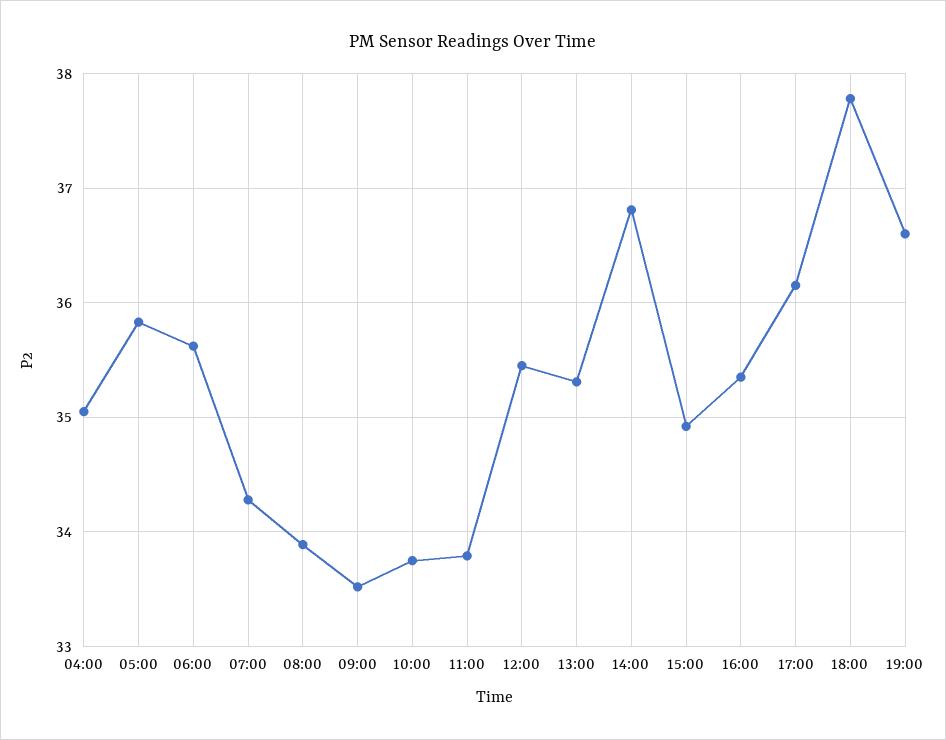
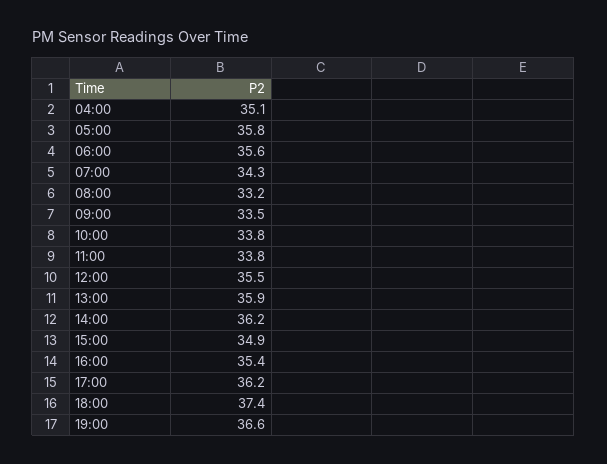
  {
    "04:00": 35.1,
    "05:00": 35.8,
    "06:00": 35.6,
    "07:00": 34.3,
-   "08:00": 33.9,
+   "08:00": 33.2,
    "09:00": 33.5,
    "10:00": 33.8,
    "11:00": 33.8,
    "12:00": 35.5,
-   "13:00": 35.3,
+   "13:00": 35.9,
-   "14:00": 36.8,
+   "14:00": 36.2,
    "15:00": 34.9,
    "16:00": 35.4,
    "17:00": 36.2,
-   "18:00": 37.8,
+   "18:00": 37.4,
    "19:00": 36.6
  }

